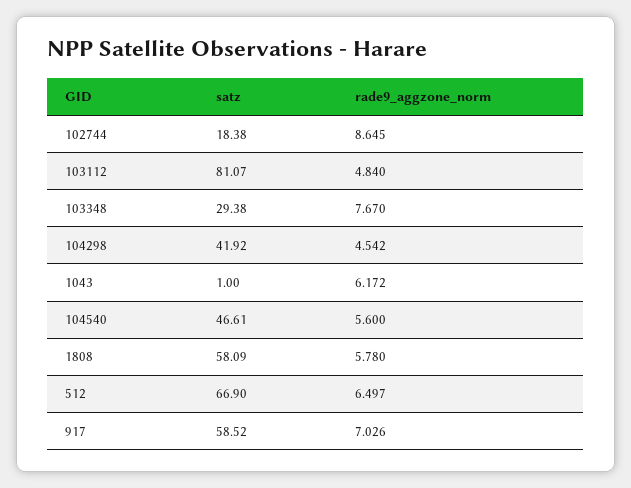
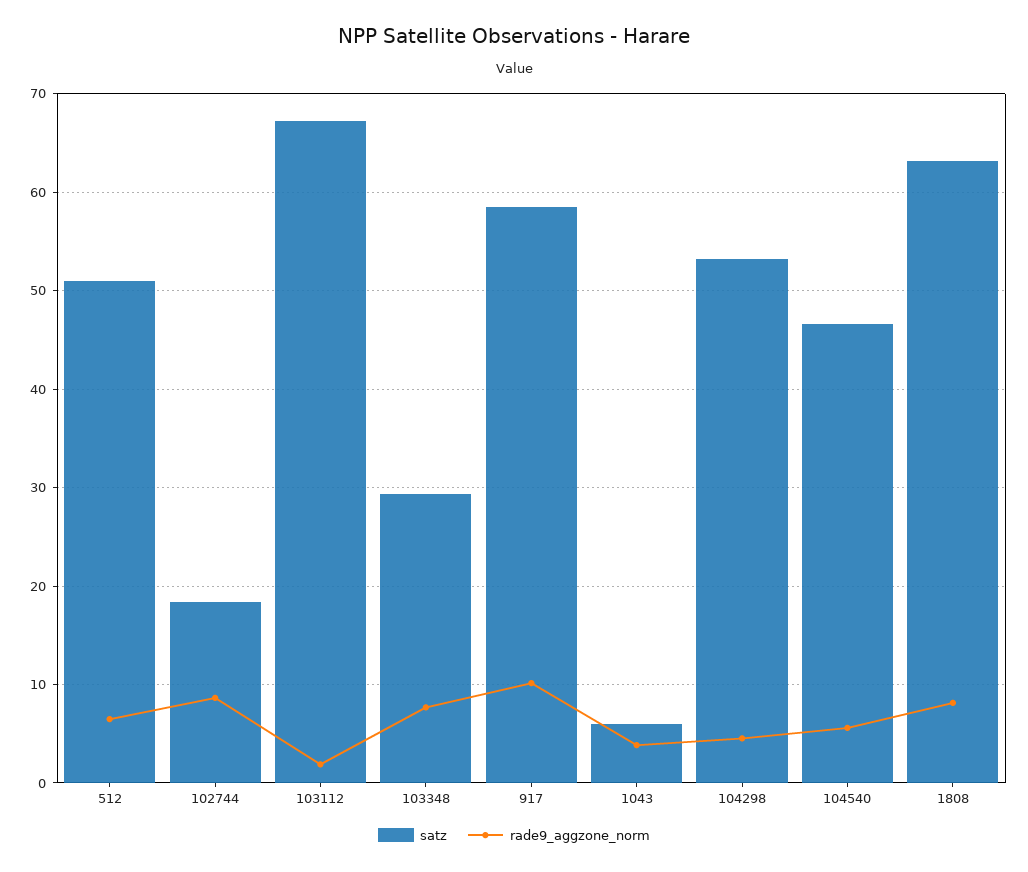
  {
    "satz": {
      "102744": 18.38,
-     "103112": 81.07,
+     "103112": 67,
      "103348": 29.38,
-     "104298": 41.92,
+     "104298": 53,
-     "1043": 1,
+     "1043": 6,
      "104540": 46.61,
-     "1808": 58.09,
+     "1808": 63,
-     "512": 66.9,
+     "512": 51,
      "917": 58.52
    },
    "rade9_aggzone_norm": {
      "102744": 8.645,
-     "103112": 4.84,
+     "103112": 2,
      "103348": 7.67,
      "104298": 4.542,
-     "1043": 6.172,
+     "1043": 4,
      "104540": 5.6,
-     "1808": 5.78,
+     "1808": 8,
      "512": 6.497,
-     "917": 7.026
+     "917": 10
    }
  }

